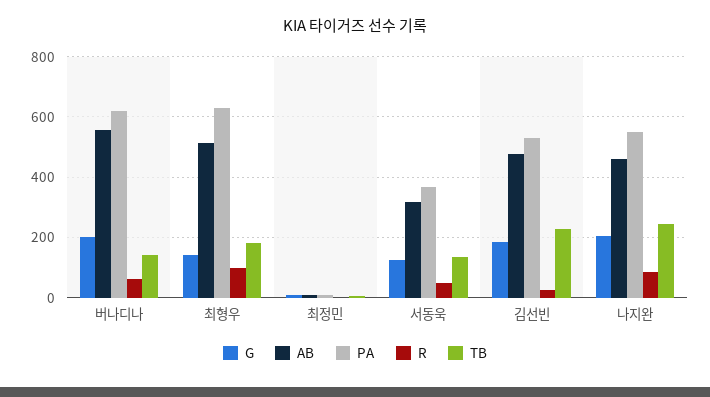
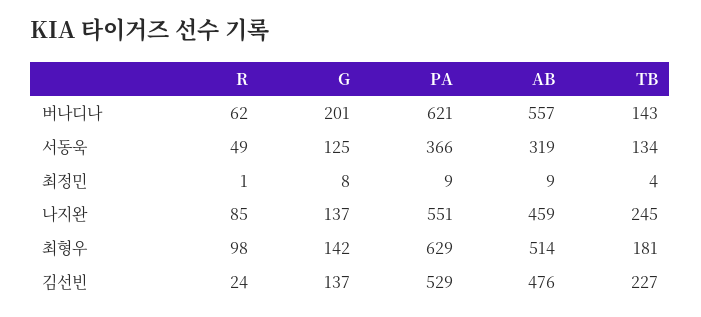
  {
    "G": {
      "버나디나": 201,
      "최형우": 142,
      "최정민": 8,
      "서동욱": 125,
-     "김선빈": 180,
+     "김선빈": 137,
-     "나지완": 200
+     "나지완": 137
    },
    "AB": {
      "버나디나": 557,
      "최형우": 514,
      "최정민": 9,
      "서동욱": 319,
      "김선빈": 476,
      "나지완": 459
    },
    "PA": {
      "버나디나": 621,
      "최형우": 629,
      "최정민": 9,
      "서동욱": 366,
      "김선빈": 529,
      "나지완": 551
    },
    "R": {
      "버나디나": 62,
      "최형우": 98,
      "최정민": 1,
      "서동욱": 49,
      "김선빈": 24,
      "나지완": 85
    },
    "TB": {
      "버나디나": 143,
      "최형우": 181,
      "최정민": 4,
      "서동욱": 134,
      "김선빈": 227,
      "나지완": 245
    }
  }

